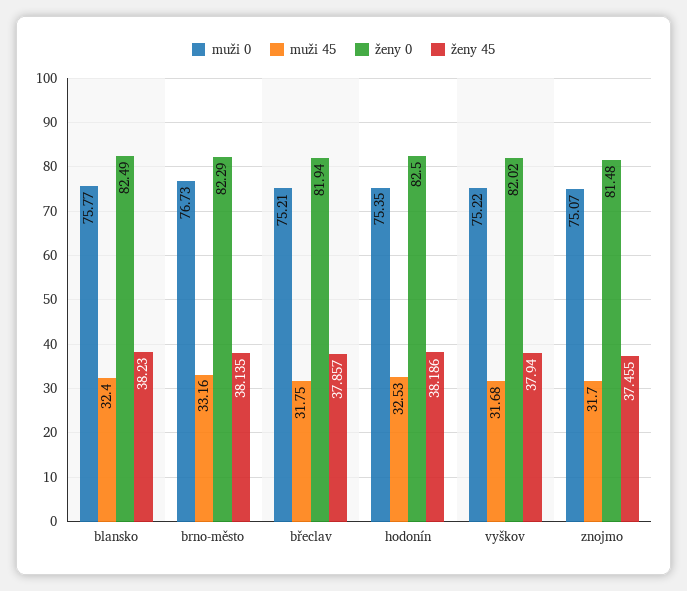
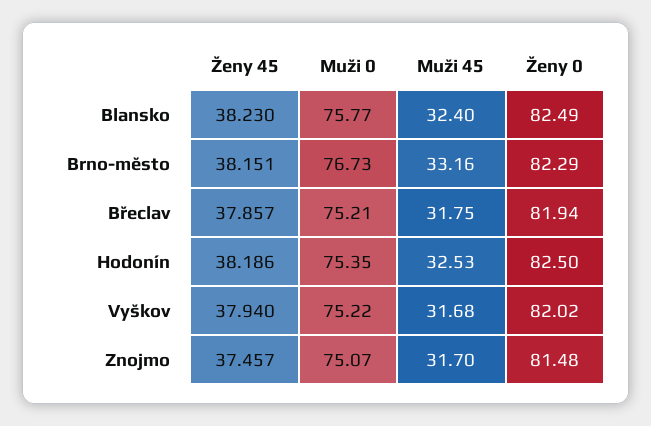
  {
    "muži 0": {
      "blansko": 75.77,
      "brno-město": 76.73,
      "břeclav": 75.21,
      "hodonín": 75.35,
      "vyškov": 75.22,
      "znojmo": 75.07
    },
    "muži 45": {
      "blansko": 32.4,
      "brno-město": 33.16,
      "břeclav": 31.75,
      "hodonín": 32.53,
      "vyškov": 31.68,
      "znojmo": 31.7
    },
    "ženy 0": {
      "blansko": 82.49,
      "brno-město": 82.29,
      "břeclav": 81.94,
      "hodonín": 82.5,
      "vyškov": 82.02,
      "znojmo": 81.48
    },
    "ženy 45": {
      "blansko": 38.23,
-     "brno-město": 38.135,
+     "brno-město": 38.151,
      "břeclav": 37.857,
      "hodonín": 38.186,
      "vyškov": 37.94,
-     "znojmo": 37.455
+     "znojmo": 37.457
    }
  }

